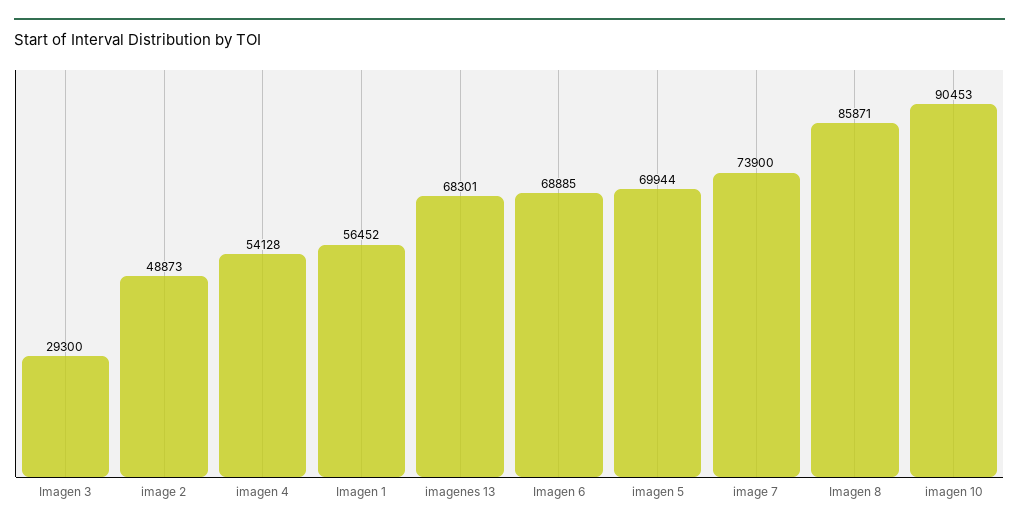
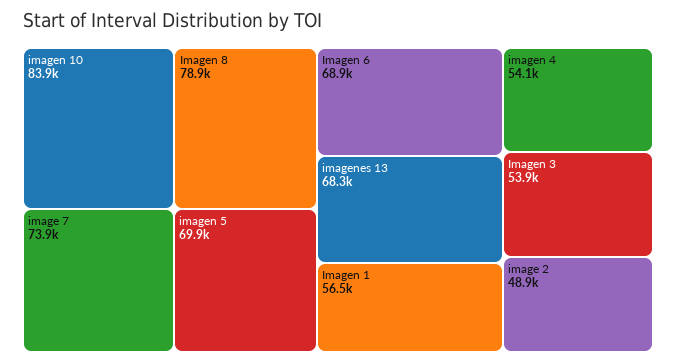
  {
-   "Imagen 3": 29300,
+   "Imagen 3": 53900,
    "image 2": 48873,
    "imagen 4": 54128,
    "Imagen 1": 56452,
    "imagenes 13": 68301,
    "Imagen 6": 68885,
    "imagen 5": 69944,
    "image 7": 73900,
-   "Imagen 8": 85871,
+   "Imagen 8": 78900,
-   "imagen 10": 90453
+   "imagen 10": 83900
  }

